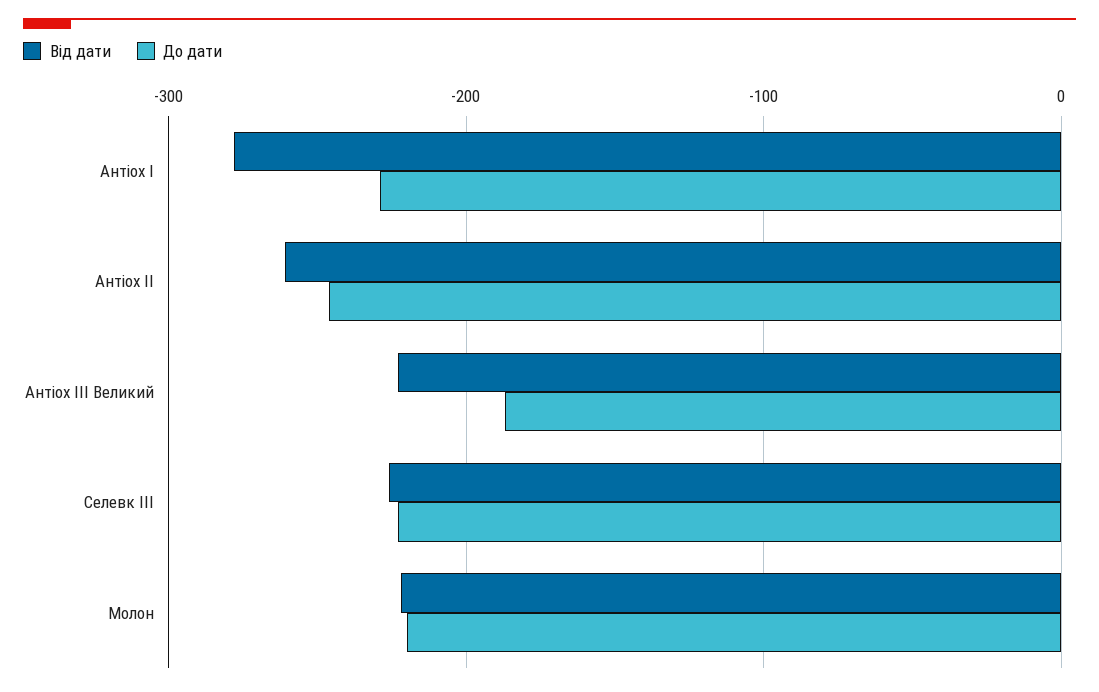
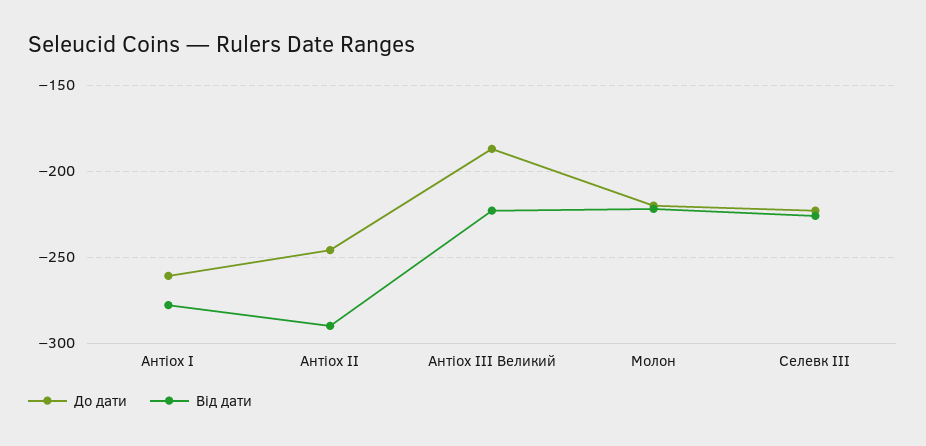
  {
    "Від дати": {
      "Антіох I": -280,
-     "Антіох II": -260,
+     "Антіох II": -290,
      "Антіох III Великий": -225,
      "Селевк III": -225,
      "Молон": -220
    },
    "До дати": {
-     "Антіох I": -230,
+     "Антіох I": -260,
      "Антіох II": -245,
      "Антіох III Великий": -185,
      "Селевк III": -225,
      "Молон": -220
    }
  }

